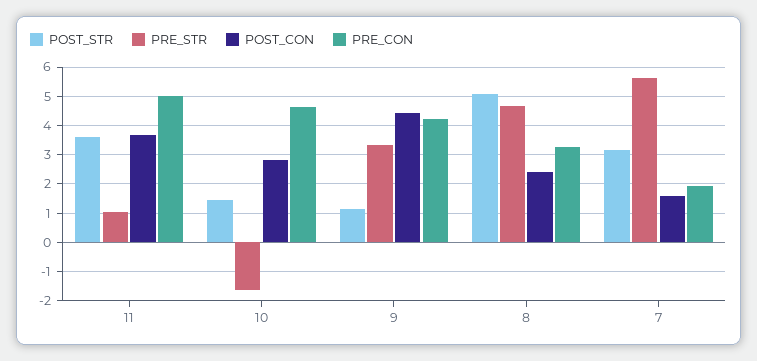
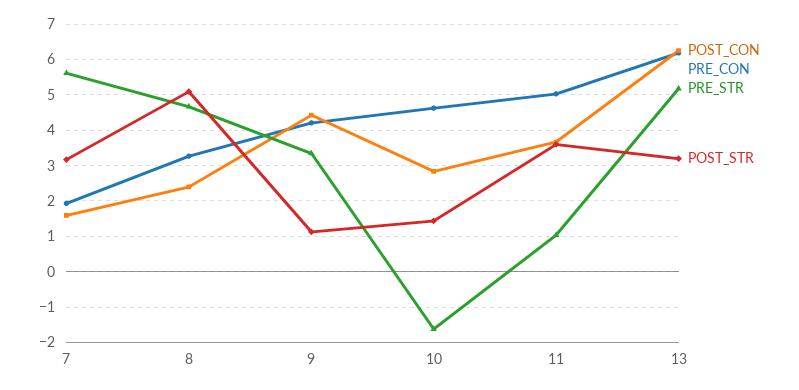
  {
    "POST_STR": {
      "11": 3.6,
      "10": 1.4,
      "9": 1.2,
      "8": 5,
-     "7": 3.2
+     "7": 3.2,
+     "13": 3.2
    },
    "PRE_STR": {
      "11": 1,
      "10": -1.6,
      "9": 3.4,
      "8": 4.6,
-     "7": 5.6
+     "7": 5.6,
+     "13": 5.2
    },
    "POST_CON": {
      "11": 3.6,
      "10": 2.8,
      "9": 4.4,
      "8": 2.4,
-     "7": 1.6
+     "7": 1.6,
+     "13": 6.2
    },
    "PRE_CON": {
      "11": 5,
      "10": 4.6,
      "9": 4.2,
      "8": 3.2,
-     "7": 2
+     "7": 2,
+     "13": 6.2
    }
  }

